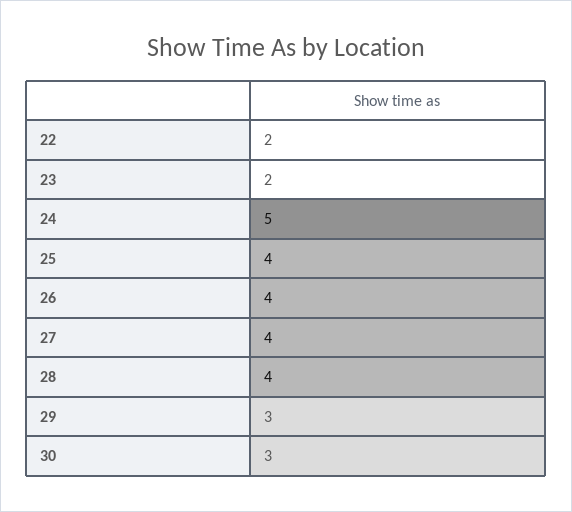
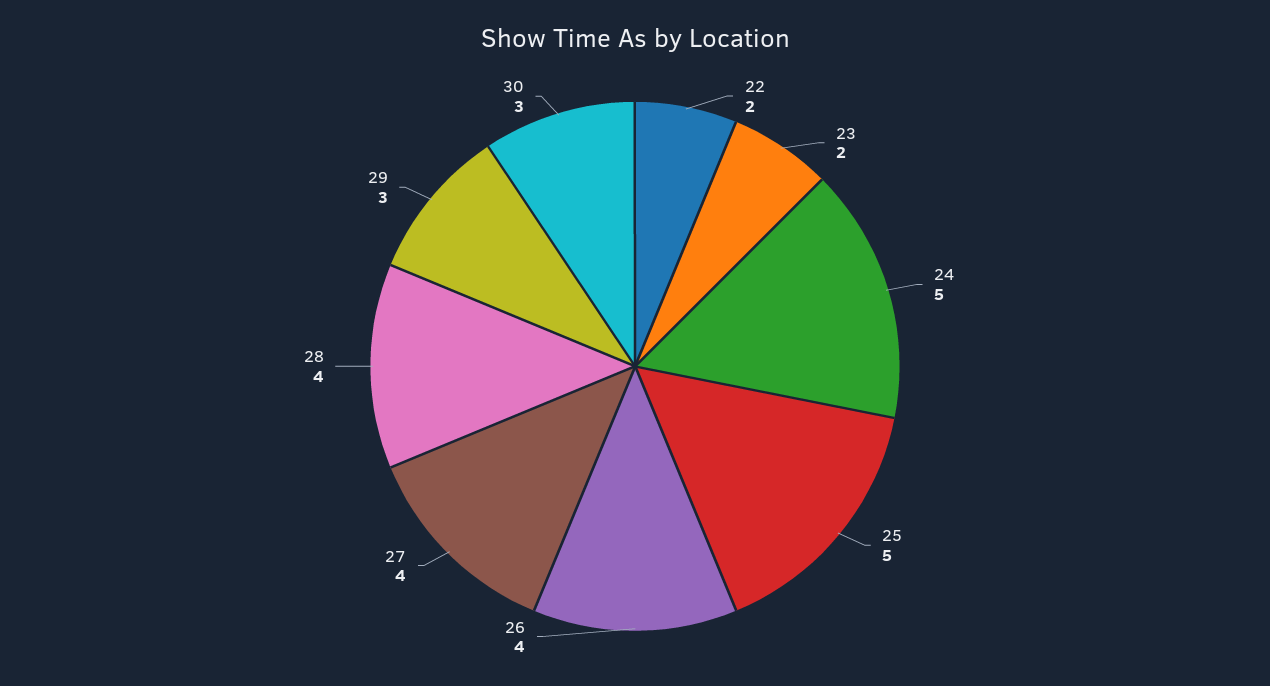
  {
    "22": 2,
    "23": 2,
    "24": 5,
-   "25": 4,
+   "25": 5,
    "26": 4,
    "27": 4,
    "28": 4,
    "29": 3,
    "30": 3
  }

